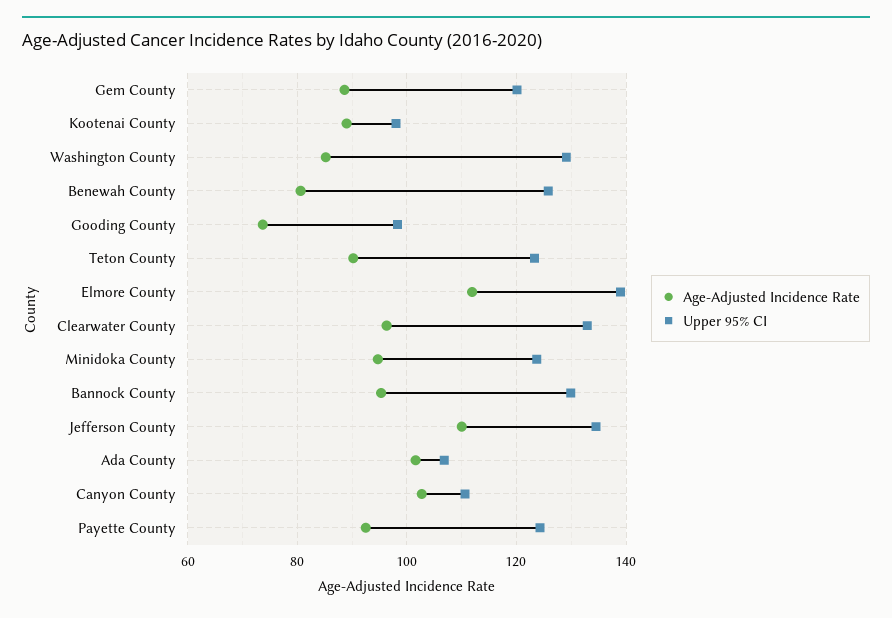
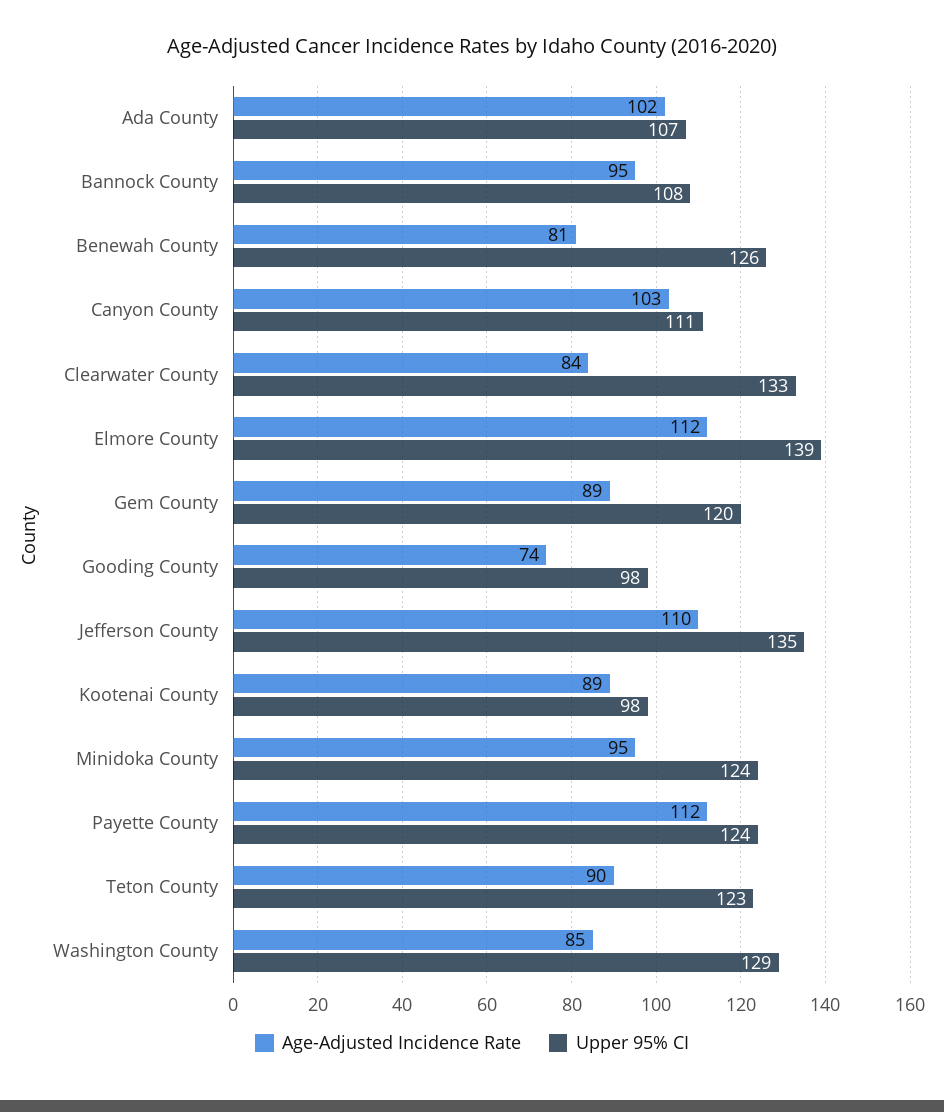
  {
    "Age-Adjusted Incidence Rate": {
      "Gem County": 89,
      "Kootenai County": 89,
      "Washington County": 85,
      "Benewah County": 81,
      "Gooding County": 74,
      "Teton County": 90,
      "Elmore County": 112,
-     "Clearwater County": 96,
+     "Clearwater County": 84,
      "Minidoka County": 95,
      "Bannock County": 95,
      "Jefferson County": 110,
      "Ada County": 102,
      "Canyon County": 103,
-     "Payette County": 92
+     "Payette County": 112
    },
    "Upper 95% CI": {
      "Gem County": 120,
      "Kootenai County": 98,
      "Washington County": 129,
      "Benewah County": 126,
      "Gooding County": 98,
      "Teton County": 123,
      "Elmore County": 139,
      "Clearwater County": 133,
      "Minidoka County": 124,
-     "Bannock County": 130,
+     "Bannock County": 108,
      "Jefferson County": 135,
      "Ada County": 107,
      "Canyon County": 111,
      "Payette County": 124
    }
  }

